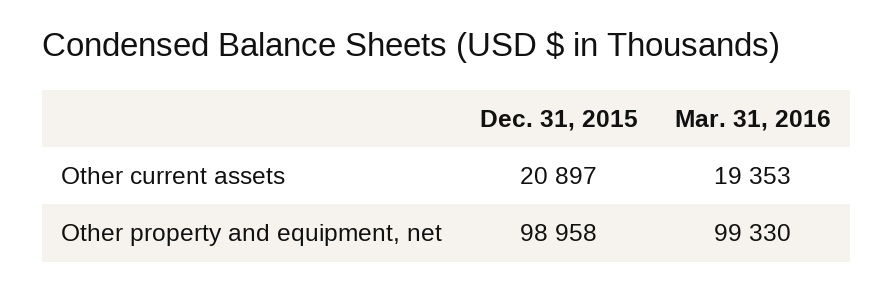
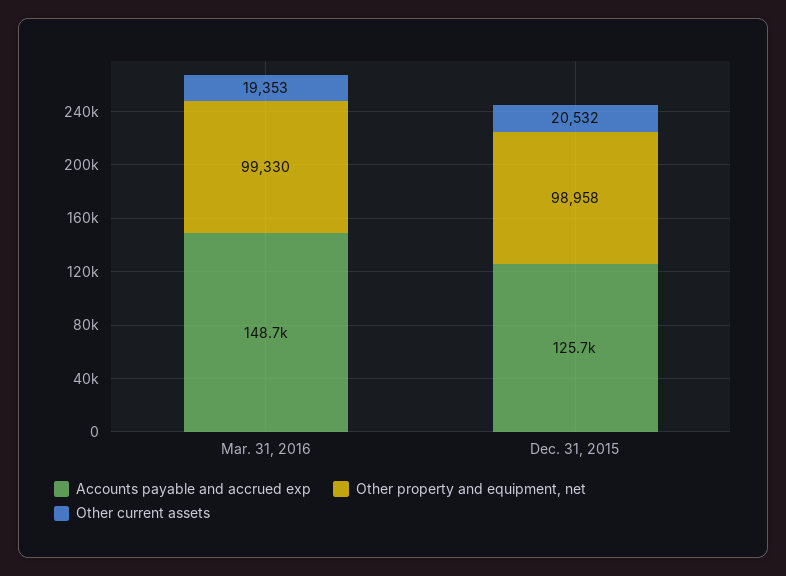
  {
    "Other current assets": {
-     "Dec. 31, 2015": 20897,
+     "Dec. 31, 2015": 20532,
      "Mar. 31, 2016": 19353
    },
    "Other property and equipment, net": {
      "Dec. 31, 2015": 98958,
      "Mar. 31, 2016": 99330
-   }
+   },
+   "Accounts payable and accrued exp": {
+     "Mar. 31, 2016": 148700,
+     "Dec. 31, 2015": 125700
+   }
  }

